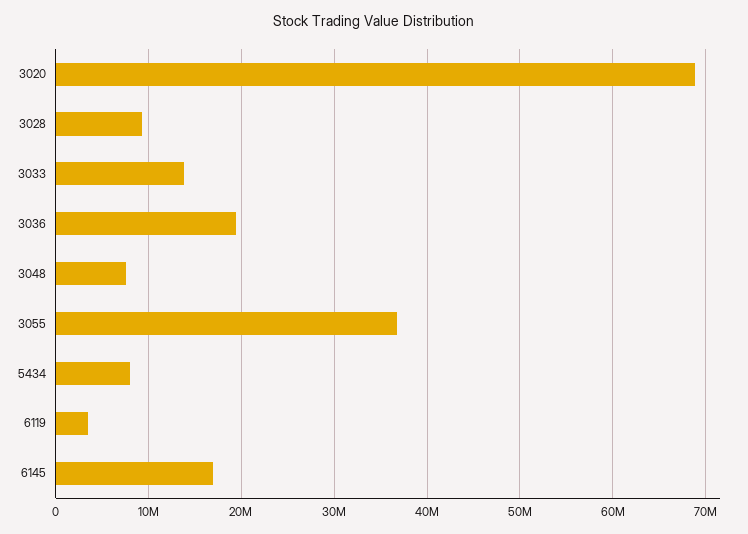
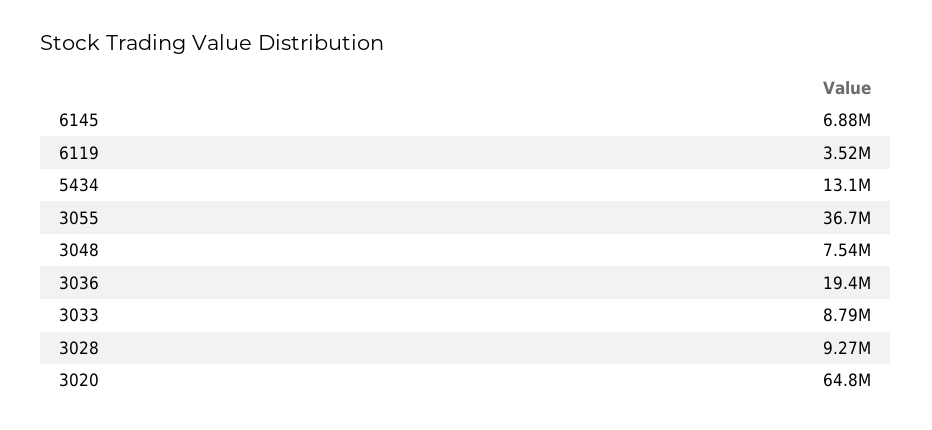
  {
-   "3020": 69000000,
+   "3020": 64800000,
    "3028": 9270000,
-   "3033": 14000000,
+   "3033": 8790000,
    "3036": 19400000,
    "3048": 7540000,
    "3055": 36700000,
-   "5434": 8000000,
+   "5434": 13100000,
    "6119": 3520000,
-   "6145": 17000000
+   "6145": 6880000
  }

